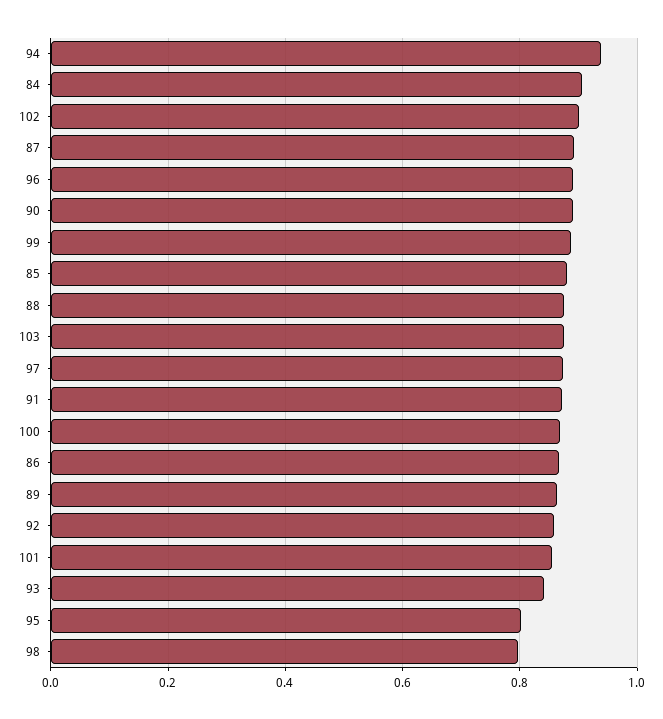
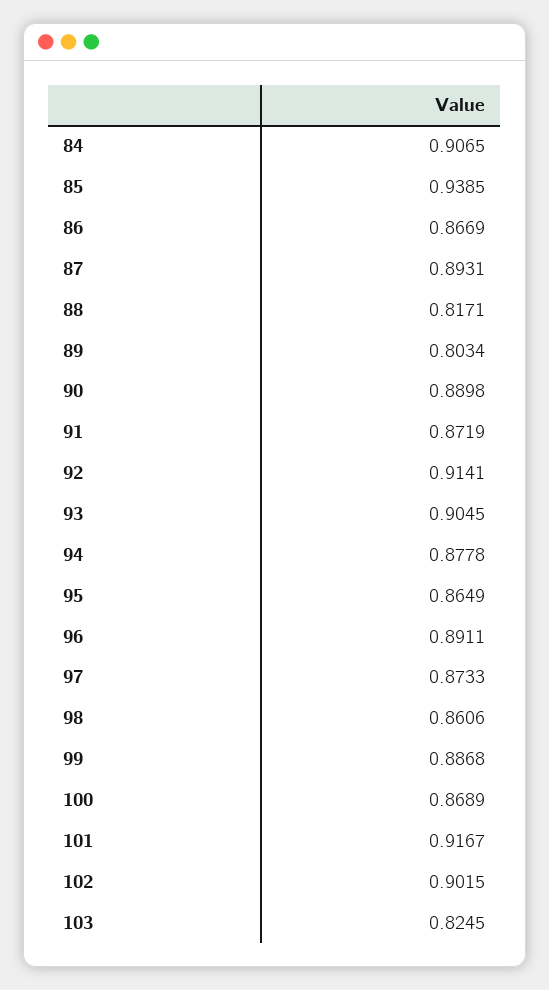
  {
-   "94": 0.94,
+   "94": 0.8778,
    "84": 0.9065,
    "102": 0.9015,
    "87": 0.8931,
    "96": 0.8911,
    "90": 0.8898,
    "99": 0.8868,
-   "85": 0.88,
+   "85": 0.9385,
-   "88": 0.88,
+   "88": 0.8171,
-   "103": 0.88,
+   "103": 0.8245,
    "97": 0.8733,
    "91": 0.8719,
    "100": 0.8689,
    "86": 0.8669,
-   "89": 0.86,
+   "89": 0.8034,
-   "92": 0.86,
+   "92": 0.9141,
-   "101": 0.86,
+   "101": 0.9167,
-   "93": 0.84,
+   "93": 0.9045,
-   "95": 0.8,
+   "95": 0.8649,
-   "98": 0.8
+   "98": 0.8606
  }

